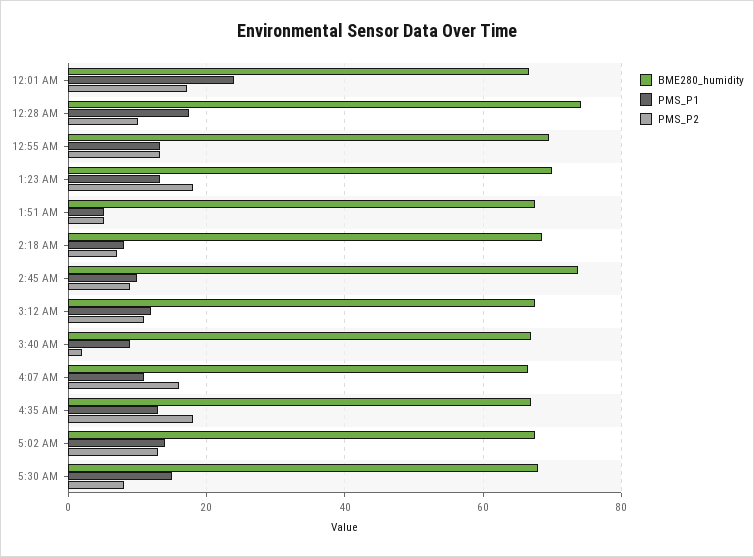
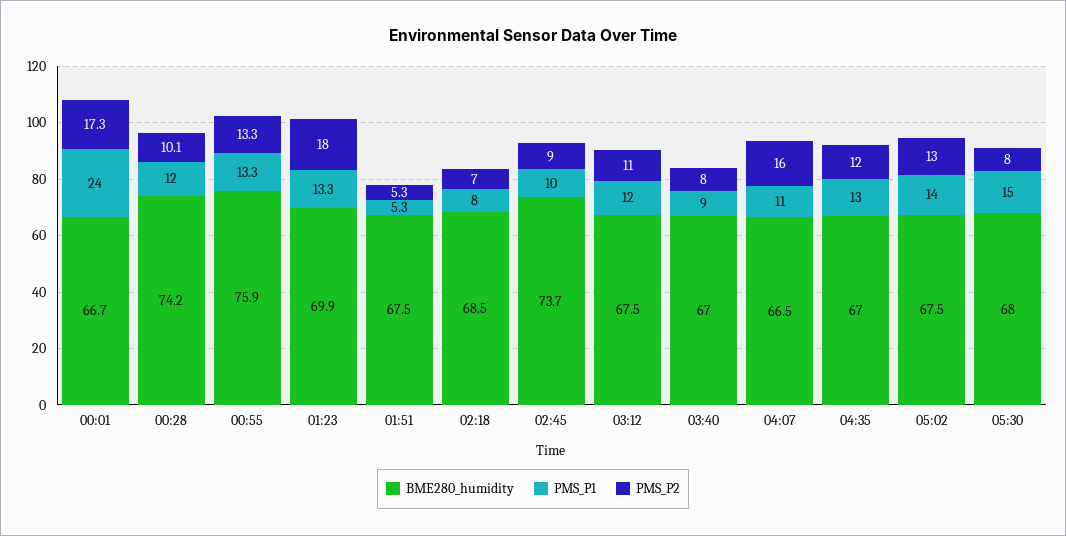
  {
    "BME280_humidity": {
      "12:01 AM": 66.7,
      "12:28 AM": 74.2,
-     "12:55 AM": 70,
+     "12:55 AM": 75.9,
      "1:23 AM": 69.9,
      "1:51 AM": 67.5,
      "2:18 AM": 68.5,
      "2:45 AM": 73.7,
      "3:12 AM": 67.5,
      "3:40 AM": 67,
      "4:07 AM": 66.5,
      "4:35 AM": 67,
      "5:02 AM": 67.5,
      "5:30 AM": 68
    },
    "PMS_P1": {
      "12:01 AM": 24,
-     "12:28 AM": 18,
+     "12:28 AM": 12,
      "12:55 AM": 13.3,
      "1:23 AM": 13.3,
      "1:51 AM": 5.3,
      "2:18 AM": 8,
      "2:45 AM": 10,
      "3:12 AM": 12,
      "3:40 AM": 9,
      "4:07 AM": 11,
      "4:35 AM": 13,
      "5:02 AM": 14,
      "5:30 AM": 15
    },
    "PMS_P2": {
      "12:01 AM": 17.3,
      "12:28 AM": 10.1,
      "12:55 AM": 13.3,
      "1:23 AM": 18,
      "1:51 AM": 5.3,
      "2:18 AM": 7,
      "2:45 AM": 9,
      "3:12 AM": 11,
-     "3:40 AM": 2,
+     "3:40 AM": 8,
      "4:07 AM": 16,
-     "4:35 AM": 18,
+     "4:35 AM": 12,
      "5:02 AM": 13,
      "5:30 AM": 8
    }
  }

